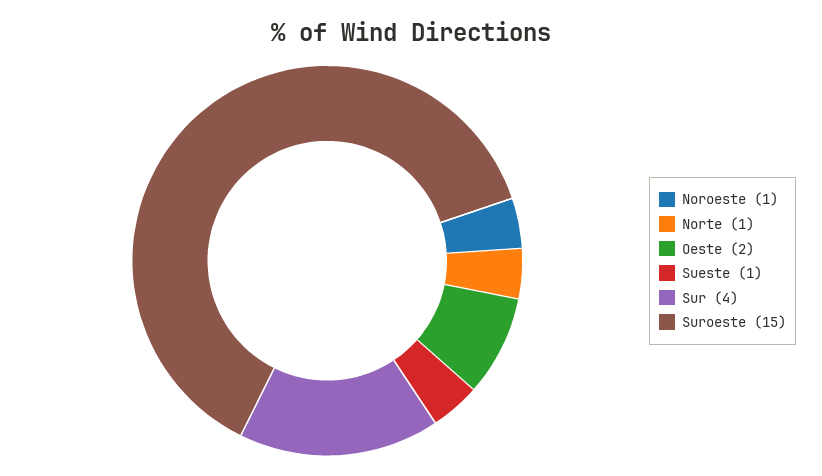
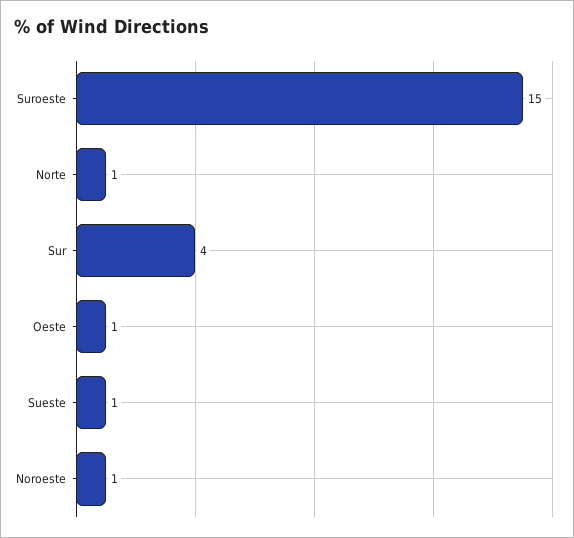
  {
    "Noroeste": 1,
    "Norte": 1,
-   "Oeste": 2,
+   "Oeste": 1,
    "Sueste": 1,
    "Sur": 4,
    "Suroeste": 15
  }

